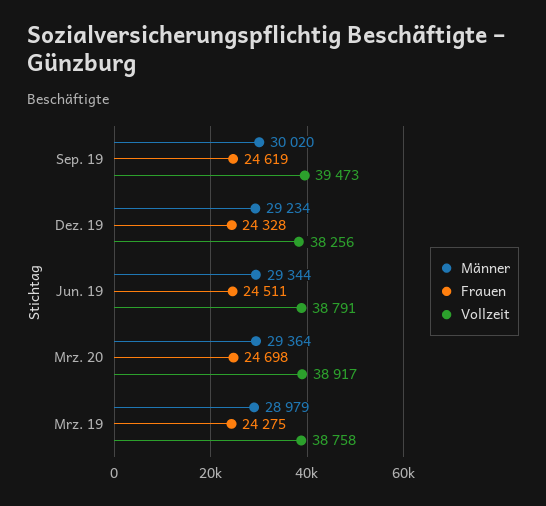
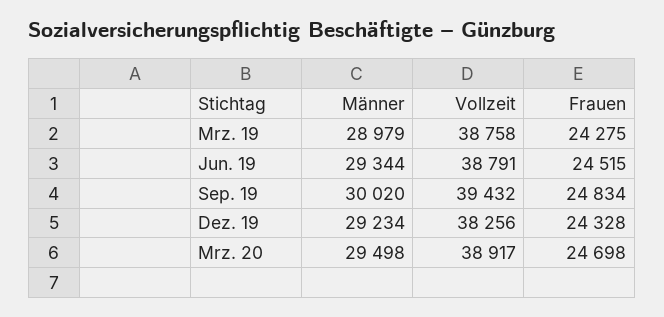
  {
    "Männer": {
      "Sep. 19": 30020,
      "Dez. 19": 29234,
      "Jun. 19": 29344,
-     "Mrz. 20": 29364,
+     "Mrz. 20": 29498,
      "Mrz. 19": 28979
    },
    "Frauen": {
-     "Sep. 19": 24619,
+     "Sep. 19": 24834,
      "Dez. 19": 24328,
-     "Jun. 19": 24511,
+     "Jun. 19": 24515,
      "Mrz. 20": 24698,
      "Mrz. 19": 24275
    },
    "Vollzeit": {
-     "Sep. 19": 39473,
+     "Sep. 19": 39432,
      "Dez. 19": 38256,
      "Jun. 19": 38791,
      "Mrz. 20": 38917,
      "Mrz. 19": 38758
    }
  }

